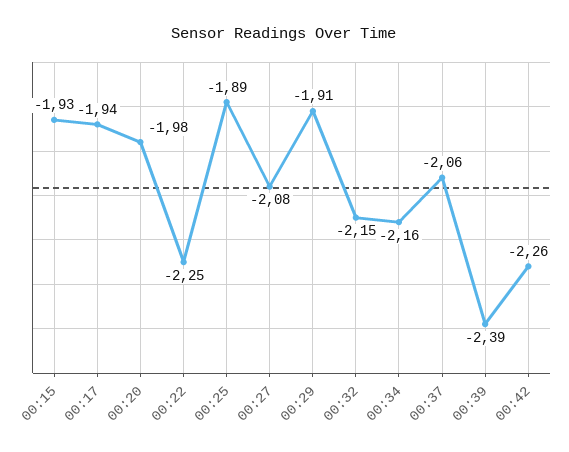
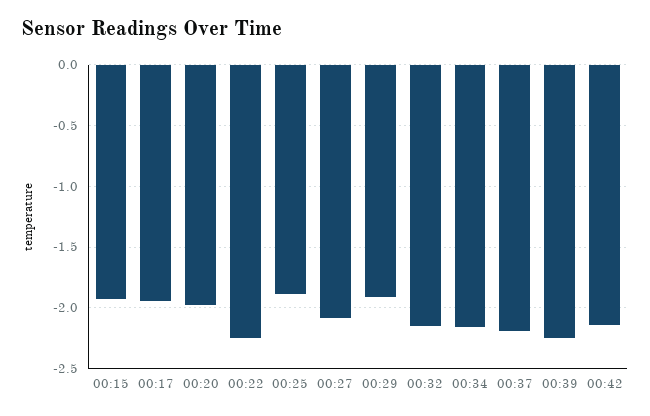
  {
    "00:15": -1.93,
    "00:17": -1.94,
    "00:20": -1.98,
    "00:22": -2.25,
    "00:25": -1.89,
    "00:27": -2.08,
    "00:29": -1.91,
    "00:32": -2.15,
    "00:34": -2.16,
-   "00:37": -2.06,
+   "00:37": -2.2,
-   "00:39": -2.39,
+   "00:39": -2.25,
-   "00:42": -2.26
+   "00:42": -2.15
  }

